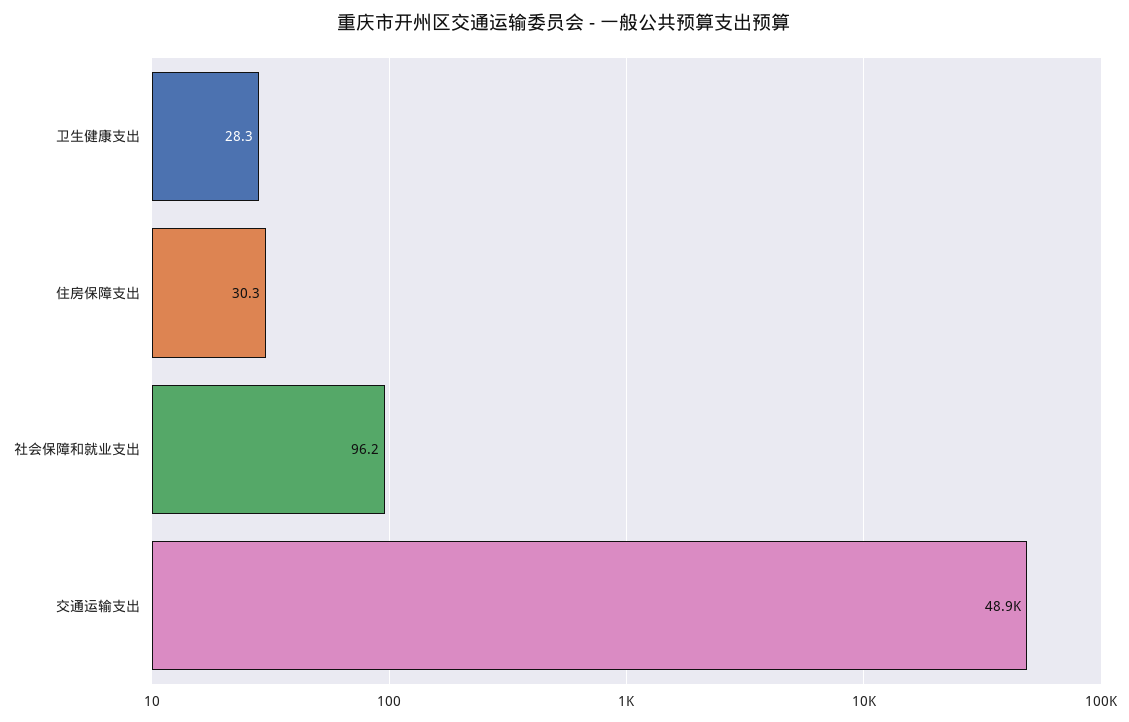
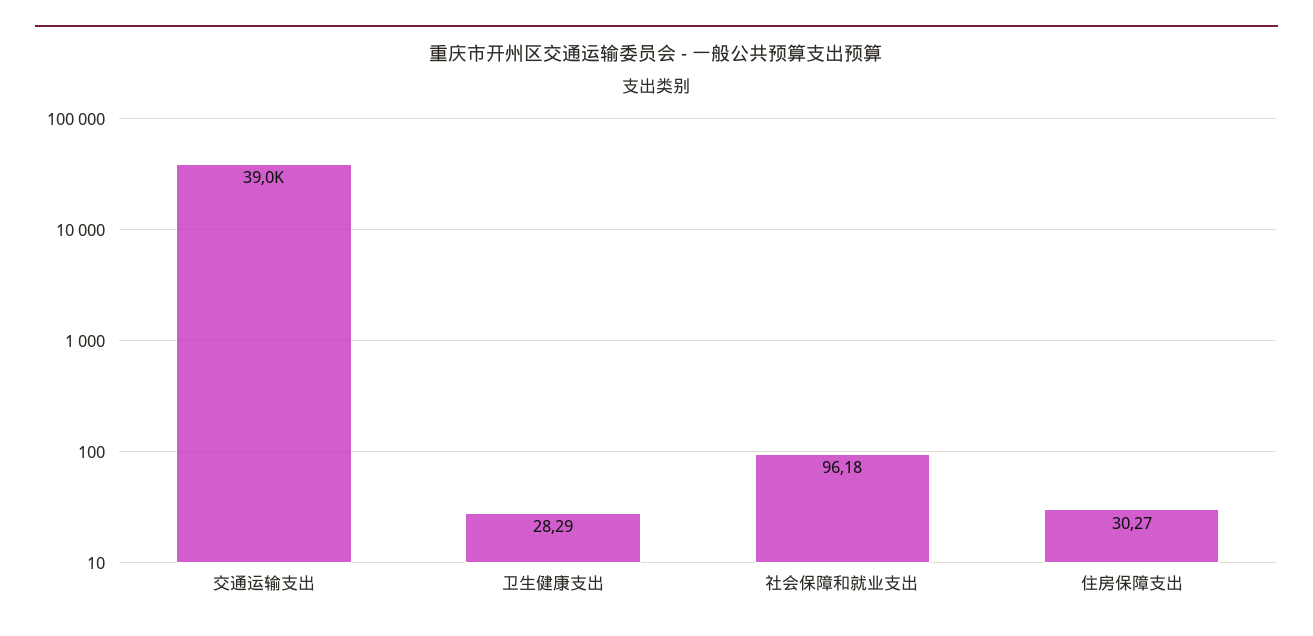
  {
    "卫生健康支出": 28.29,
    "住房保障支出": 30.27,
    "社会保障和就业支出": 96.18,
-   "交通运输支出": 48900
+   "交通运输支出": 39000
  }

